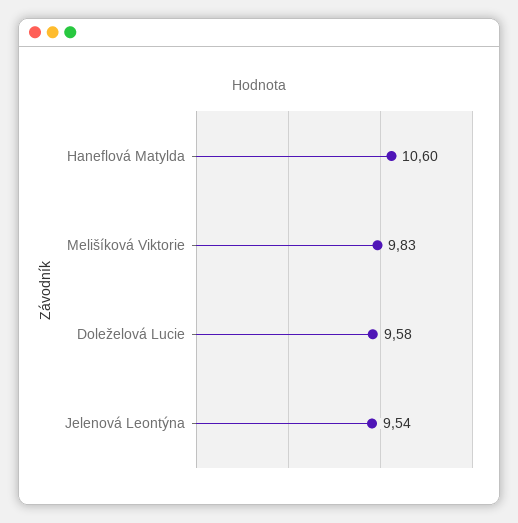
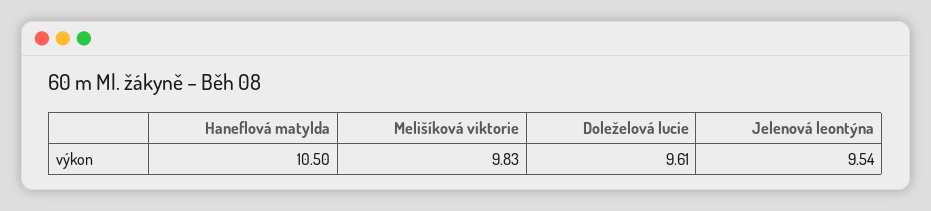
  {
-   "Haneflová Matylda": 10.6,
+   "Haneflová Matylda": 10.5,
    "Melišíková Viktorie": 9.83,
-   "Doleželová Lucie": 9.58,
+   "Doleželová Lucie": 9.61,
    "Jelenová Leontýna": 9.54
  }

